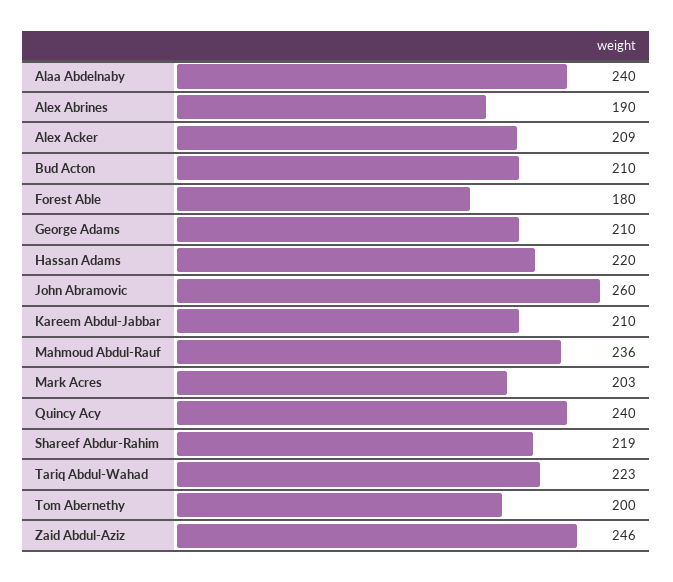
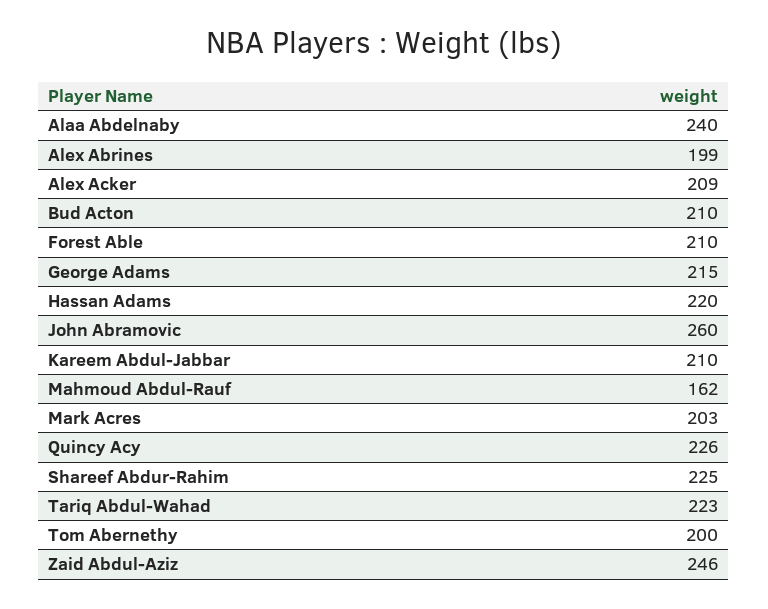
  {
    "Alaa Abdelnaby": 240,
-   "Alex Abrines": 190,
+   "Alex Abrines": 199,
    "Alex Acker": 209,
    "Bud Acton": 210,
-   "Forest Able": 180,
+   "Forest Able": 210,
-   "George Adams": 210,
+   "George Adams": 215,
    "Hassan Adams": 220,
    "John Abramovic": 260,
    "Kareem Abdul-Jabbar": 210,
-   "Mahmoud Abdul-Rauf": 236,
+   "Mahmoud Abdul-Rauf": 162,
    "Mark Acres": 203,
-   "Quincy Acy": 240,
+   "Quincy Acy": 226,
-   "Shareef Abdur-Rahim": 219,
+   "Shareef Abdur-Rahim": 225,
    "Tariq Abdul-Wahad": 223,
    "Tom Abernethy": 200,
    "Zaid Abdul-Aziz": 246
  }

